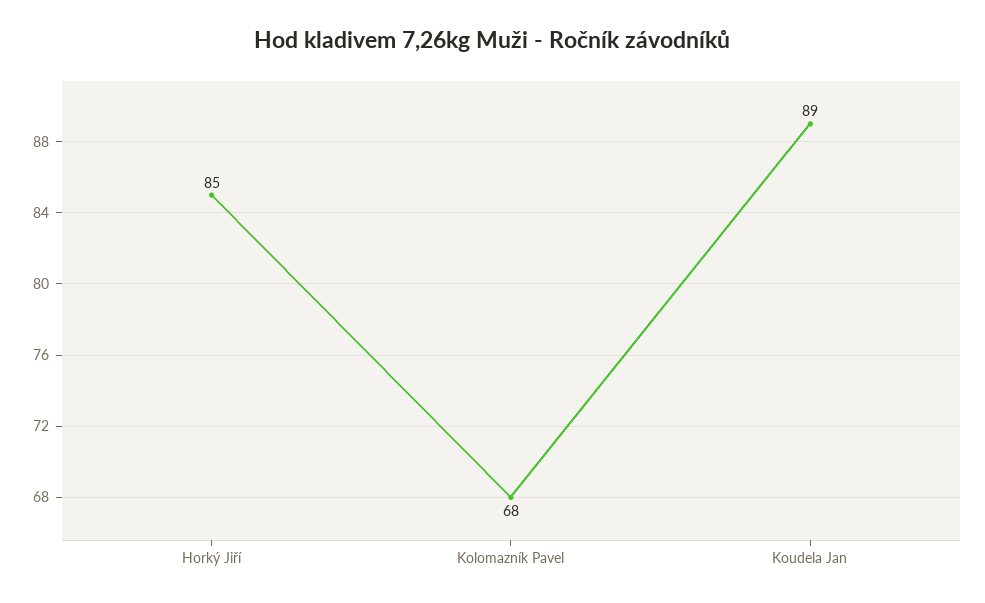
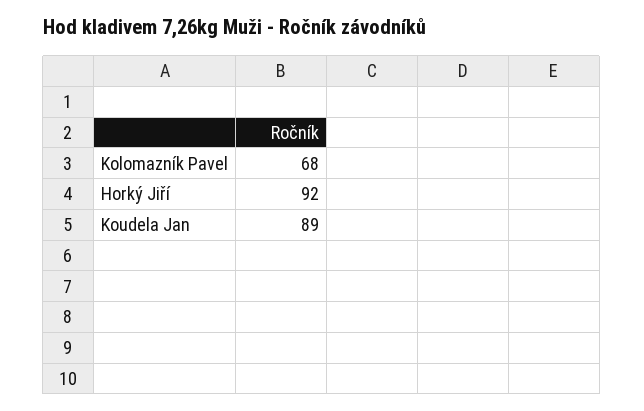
  {
-   "Horký Jiří": 85,
+   "Horký Jiří": 92,
    "Kolomazník Pavel": 68,
    "Koudela Jan": 89
  }

